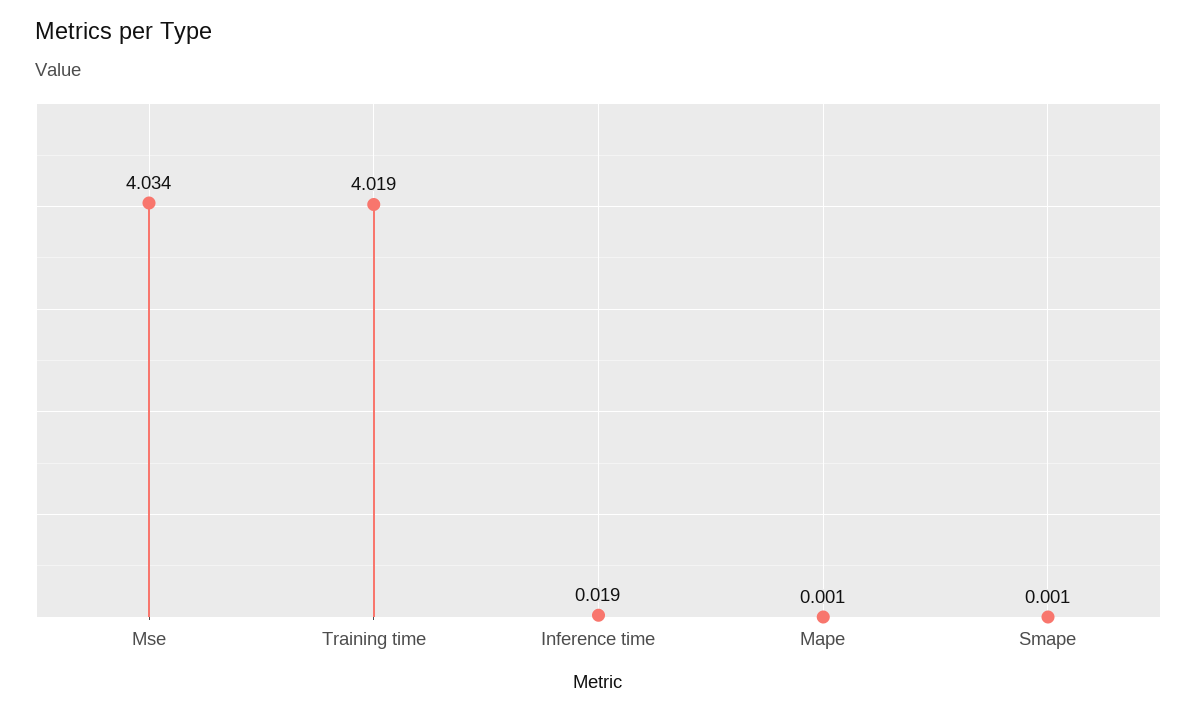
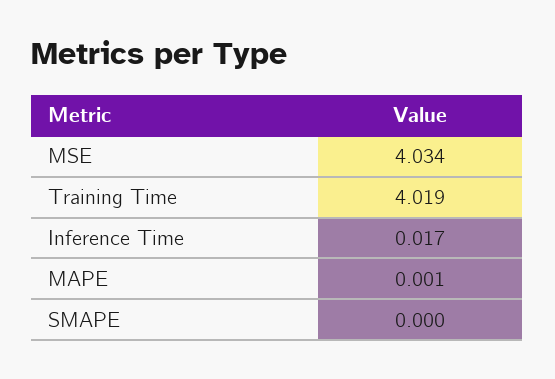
  {
    "Mse": 4.034,
    "Training time": 4.019,
-   "Inference time": 0.019,
+   "Inference time": 0.017,
    "Mape": 0.001,
-   "Smape": 0.001
+   "Smape": 0
  }

